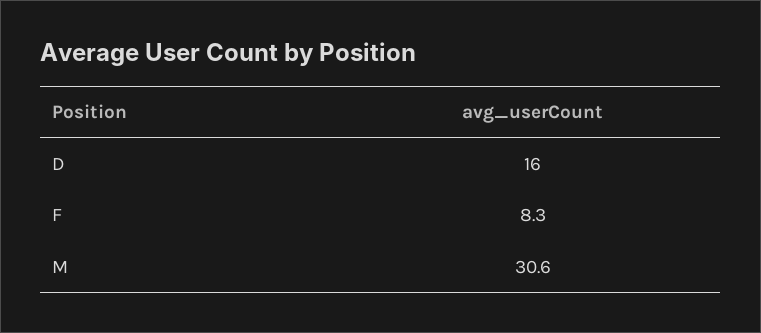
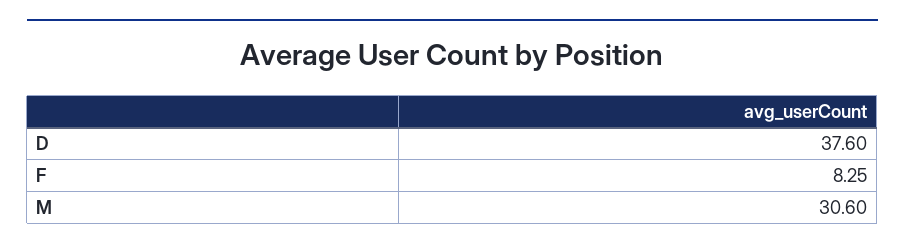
  {
-   "D": 16,
+   "D": 37.6,
    "F": 8.25,
    "M": 30.6
  }

